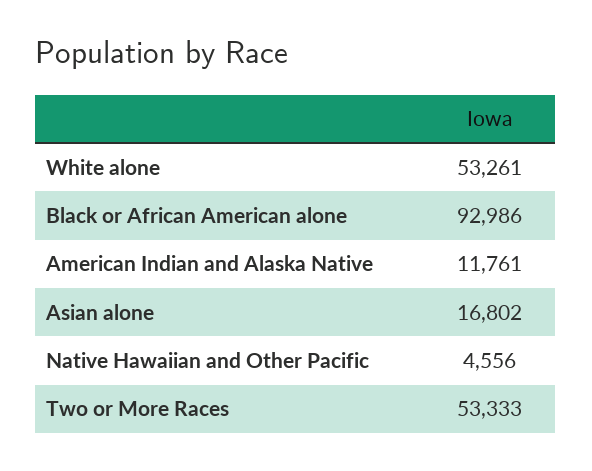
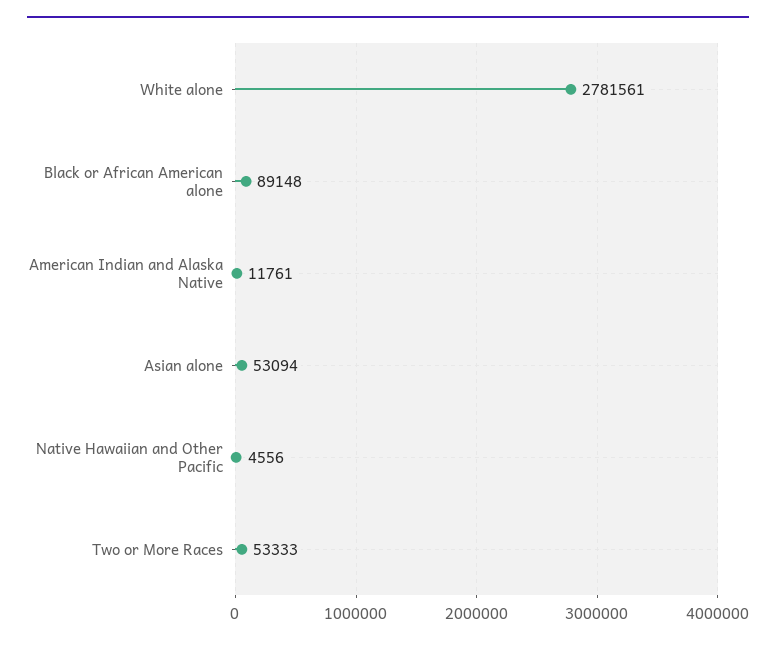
  {
-   "White alone": 53261,
+   "White alone": 2781561,
-   "Black or African American alone": 92986,
+   "Black or African American alone": 89148,
    "American Indian and Alaska Native": 11761,
-   "Asian alone": 16802,
+   "Asian alone": 53094,
    "Native Hawaiian and Other Pacific": 4556,
    "Two or More Races": 53333
  }

